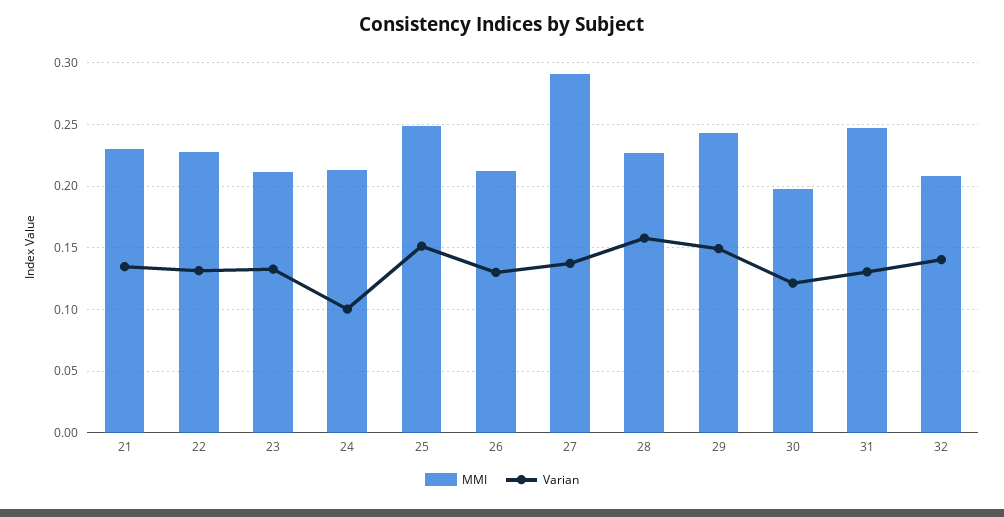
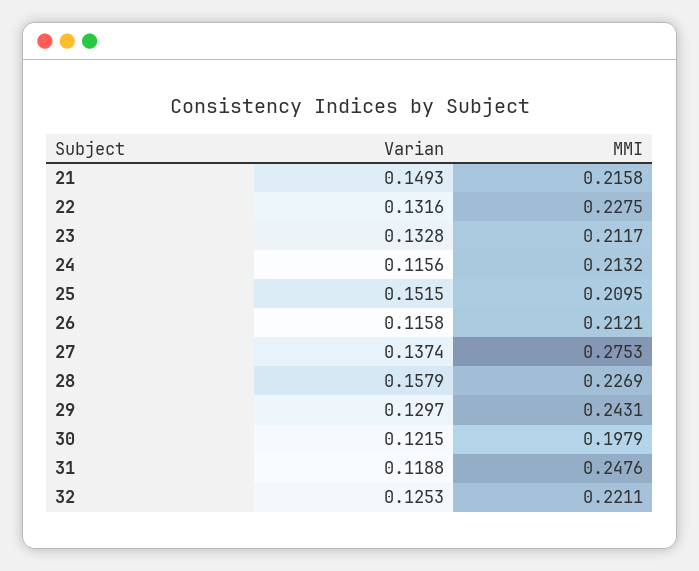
  {
    "MMI": {
-     "21": 0.23,
+     "21": 0.2158,
      "22": 0.2275,
      "23": 0.2117,
      "24": 0.2132,
-     "25": 0.25,
+     "25": 0.2095,
      "26": 0.2121,
-     "27": 0.29,
+     "27": 0.2753,
      "28": 0.2269,
      "29": 0.2431,
      "30": 0.1979,
      "31": 0.2476,
-     "32": 0.21
+     "32": 0.2211
    },
    "Varian": {
-     "21": 0.135,
+     "21": 0.1493,
      "22": 0.1316,
      "23": 0.1328,
-     "24": 0.1,
+     "24": 0.1156,
      "25": 0.1515,
-     "26": 0.13,
+     "26": 0.1158,
      "27": 0.1374,
      "28": 0.1579,
-     "29": 0.15,
+     "29": 0.1297,
      "30": 0.1215,
-     "31": 0.13,
+     "31": 0.1188,
-     "32": 0.14
+     "32": 0.1253
    }
  }

